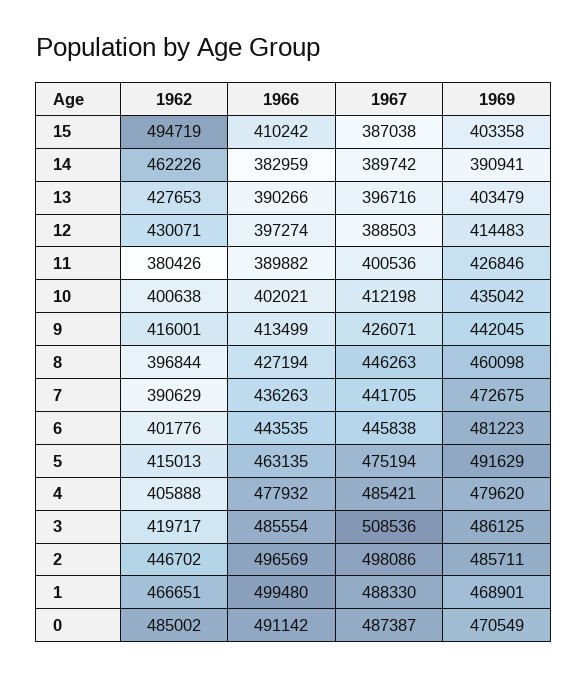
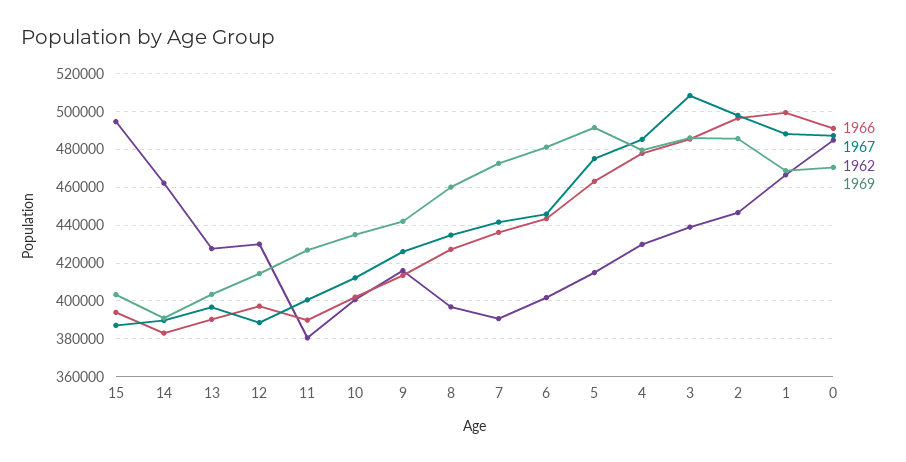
  {
    "1962": {
      "15": 494719,
      "14": 462226,
      "13": 427653,
      "12": 430071,
      "11": 380426,
      "10": 400638,
      "9": 416001,
      "8": 396844,
      "7": 390629,
      "6": 401776,
      "5": 415013,
-     "4": 405888,
+     "4": 430000,
-     "3": 419717,
+     "3": 440000,
      "2": 446702,
      "1": 466651,
      "0": 485002
    },
    "1966": {
-     "15": 410242,
+     "15": 395000,
      "14": 382959,
      "13": 390266,
      "12": 397274,
      "11": 389882,
      "10": 402021,
      "9": 413499,
      "8": 427194,
      "7": 436263,
      "6": 443535,
      "5": 463135,
      "4": 477932,
      "3": 485554,
      "2": 496569,
      "1": 499480,
      "0": 491142
    },
    "1967": {
      "15": 387038,
      "14": 389742,
      "13": 396716,
      "12": 388503,
      "11": 400536,
      "10": 412198,
      "9": 426071,
-     "8": 446263,
+     "8": 435000,
      "7": 441705,
      "6": 445838,
      "5": 475194,
      "4": 485421,
      "3": 508536,
      "2": 498086,
      "1": 488330,
      "0": 487387
    },
    "1969": {
      "15": 403358,
      "14": 390941,
      "13": 403479,
      "12": 414483,
      "11": 426846,
      "10": 435042,
      "9": 442045,
      "8": 460098,
      "7": 472675,
      "6": 481223,
      "5": 491629,
      "4": 479620,
      "3": 486125,
      "2": 485711,
      "1": 468901,
      "0": 470549
    }
  }

